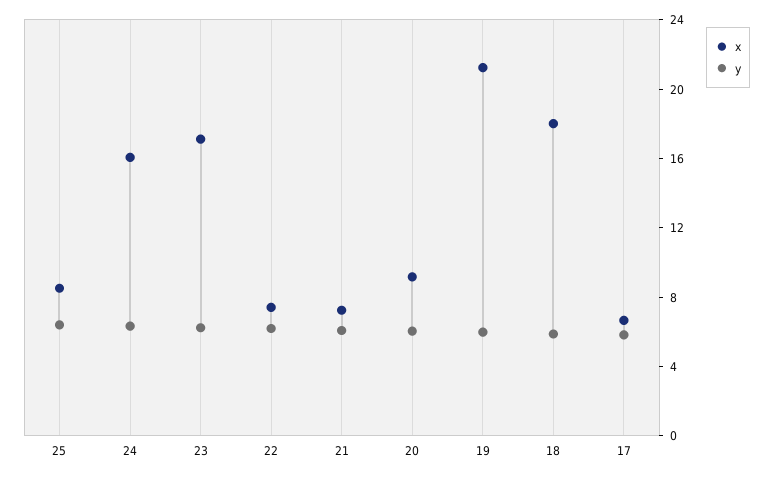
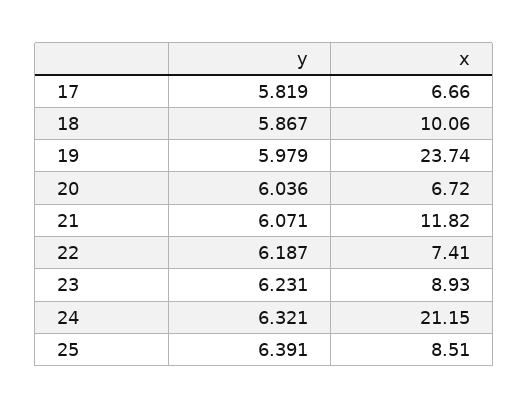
  {
    "x": {
      "25": 8.51,
-     "24": 16,
+     "24": 21.15,
-     "23": 17,
+     "23": 8.93,
      "22": 7.41,
-     "21": 7,
+     "21": 11.82,
-     "20": 9,
+     "20": 6.72,
-     "19": 21,
+     "19": 23.74,
-     "18": 18,
+     "18": 10.06,
      "17": 6.66
    },
    "y": {
      "25": 6.391,
      "24": 6.321,
      "23": 6.231,
      "22": 6.187,
      "21": 6.071,
      "20": 6.036,
      "19": 5.979,
      "18": 5.867,
      "17": 5.819
    }
  }

